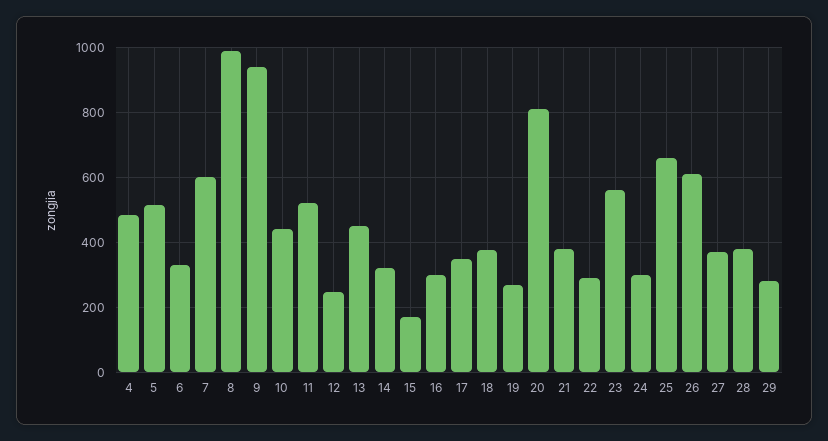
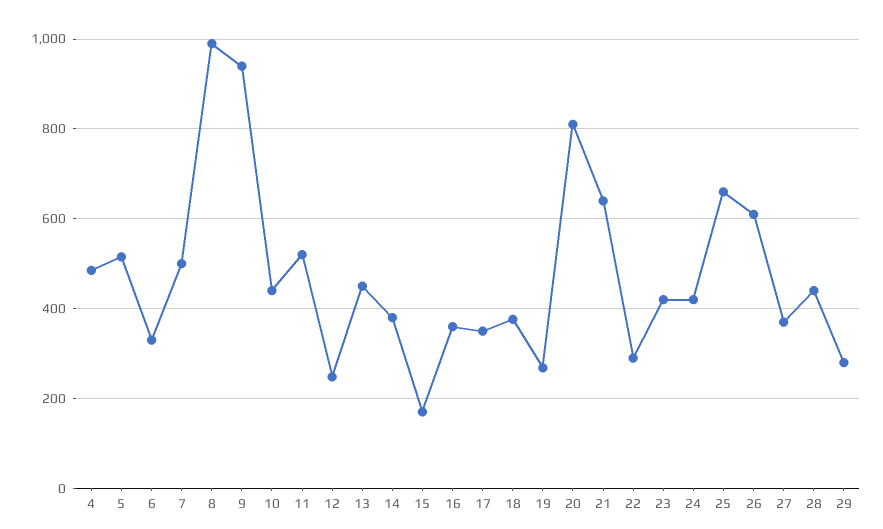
  {
    "4": 480,
    "5": 520,
    "6": 340,
-   "7": 600,
+   "7": 500,
    "8": 1000,
    "9": 940,
    "10": 440,
    "11": 520,
    "12": 240,
    "13": 460,
-   "14": 320,
+   "14": 380,
    "15": 180,
-   "16": 300,
+   "16": 360,
    "17": 360,
    "18": 380,
    "19": 260,
    "20": 820,
-   "21": 380,
+   "21": 640,
    "22": 300,
-   "23": 560,
+   "23": 420,
-   "24": 300,
+   "24": 420,
    "25": 660,
    "26": 620,
    "27": 380,
-   "28": 380,
+   "28": 440,
    "29": 280
  }

